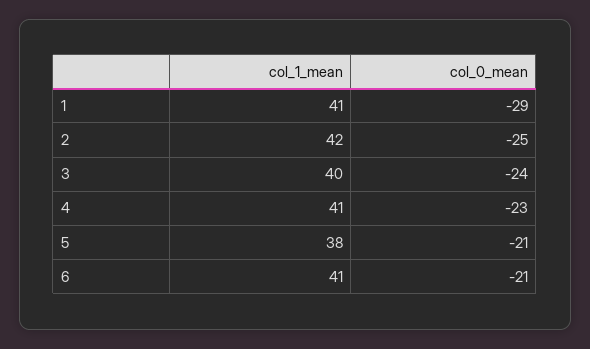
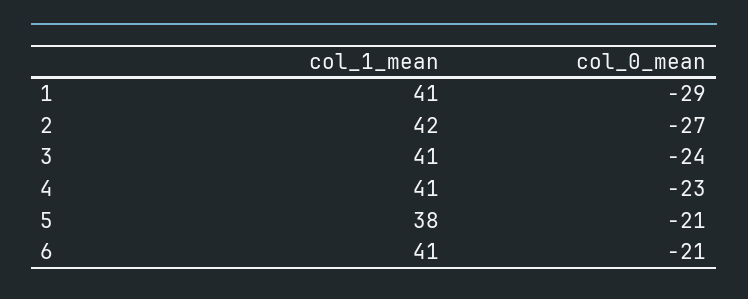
  {
    "col_1_mean": {
      "1": 41,
      "2": 42,
-     "3": 40,
+     "3": 41,
      "4": 41,
      "5": 38,
      "6": 41
    },
    "col_0_mean": {
      "1": -29,
-     "2": -25,
+     "2": -27,
      "3": -24,
      "4": -23,
      "5": -21,
      "6": -21
    }
  }

